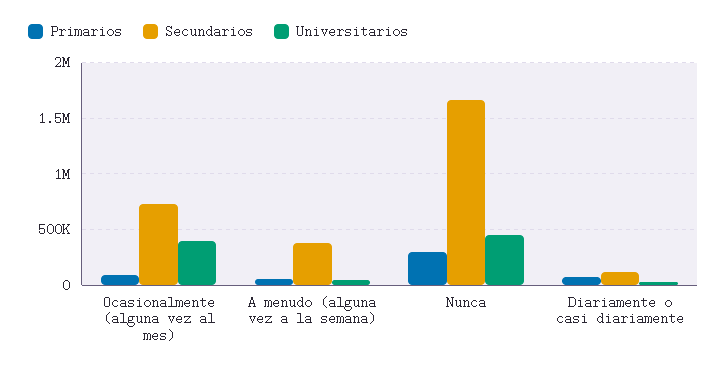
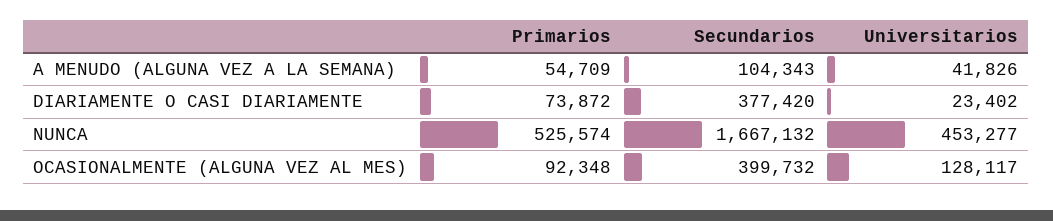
  {
    "Primarios": {
      "Ocasionalmente (alguna vez al mes)": 92348,
      "A menudo (alguna vez a la semana)": 54709,
-     "Nunca": 300000,
+     "Nunca": 525574,
      "Diariamente o casi diariamente": 73872
    },
    "Secundarios": {
-     "Ocasionalmente (alguna vez al mes)": 700000,
+     "Ocasionalmente (alguna vez al mes)": 399732,
-     "A menudo (alguna vez a la semana)": 400000,
+     "A menudo (alguna vez a la semana)": 104343,
      "Nunca": 1667132,
-     "Diariamente o casi diariamente": 100000
+     "Diariamente o casi diariamente": 377420
    },
    "Universitarios": {
-     "Ocasionalmente (alguna vez al mes)": 400000,
+     "Ocasionalmente (alguna vez al mes)": 128117,
      "A menudo (alguna vez a la semana)": 41826,
      "Nunca": 453277,
      "Diariamente o casi diariamente": 23402
    }
  }

